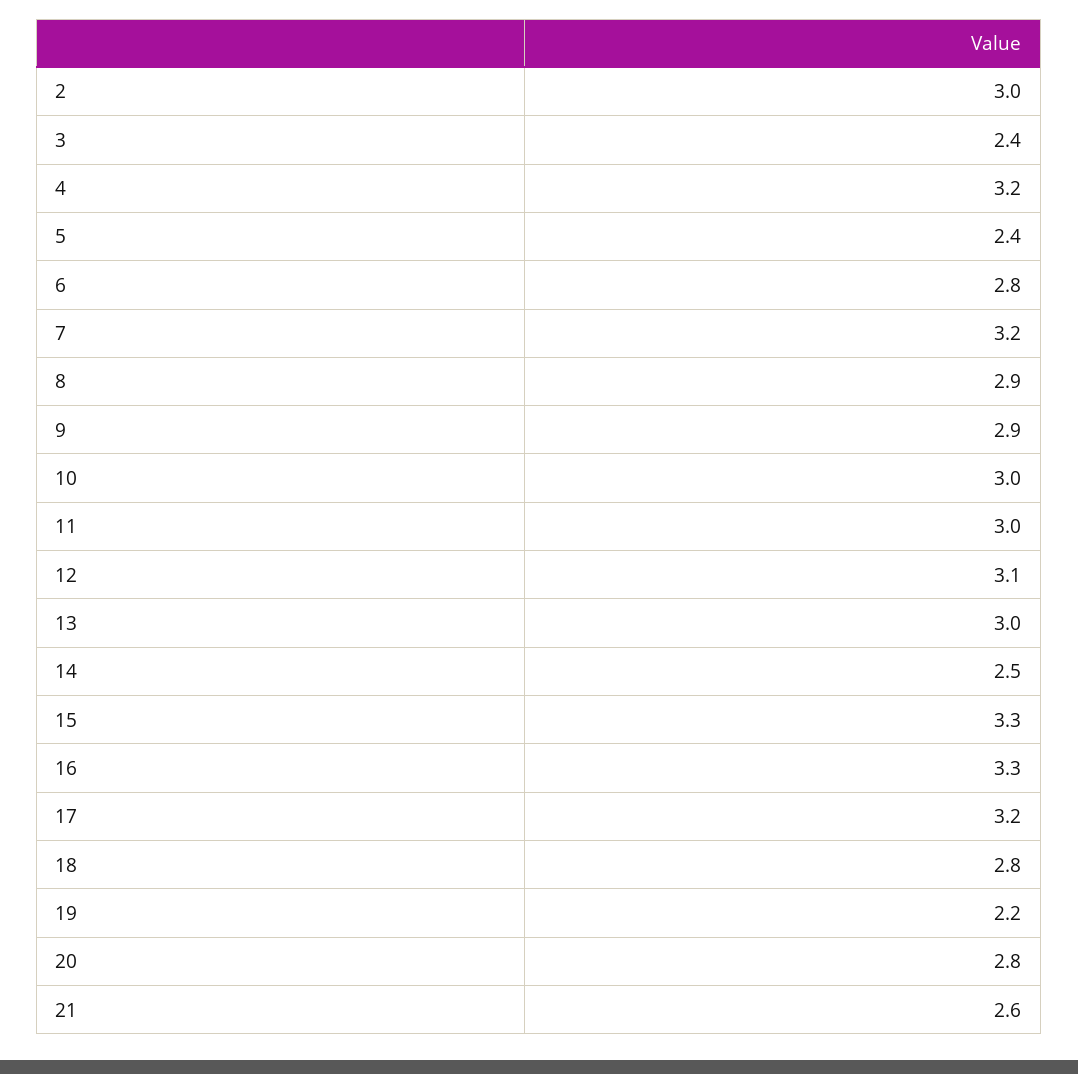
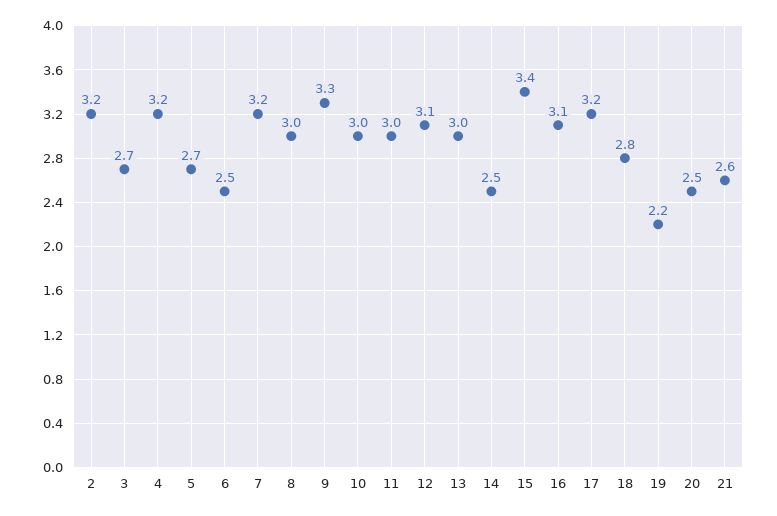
  {
-   "2": 3,
+   "2": 3.2,
-   "3": 2.4,
+   "3": 2.7,
    "4": 3.2,
-   "5": 2.4,
+   "5": 2.7,
-   "6": 2.8,
+   "6": 2.5,
    "7": 3.2,
-   "8": 2.9,
+   "8": 3,
-   "9": 2.9,
+   "9": 3.3,
    "10": 3,
    "11": 3,
    "12": 3.1,
    "13": 3,
    "14": 2.5,
-   "15": 3.3,
+   "15": 3.4,
-   "16": 3.3,
+   "16": 3.1,
    "17": 3.2,
    "18": 2.8,
    "19": 2.2,
-   "20": 2.8,
+   "20": 2.5,
    "21": 2.6
  }

